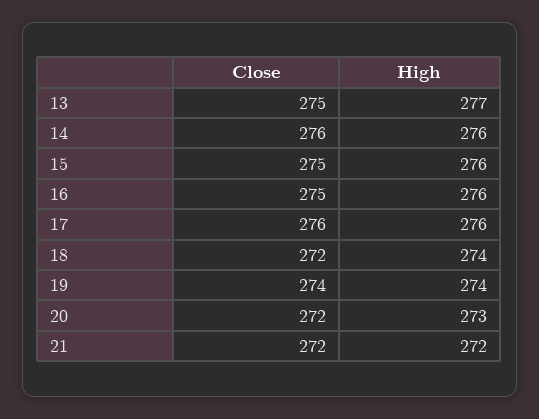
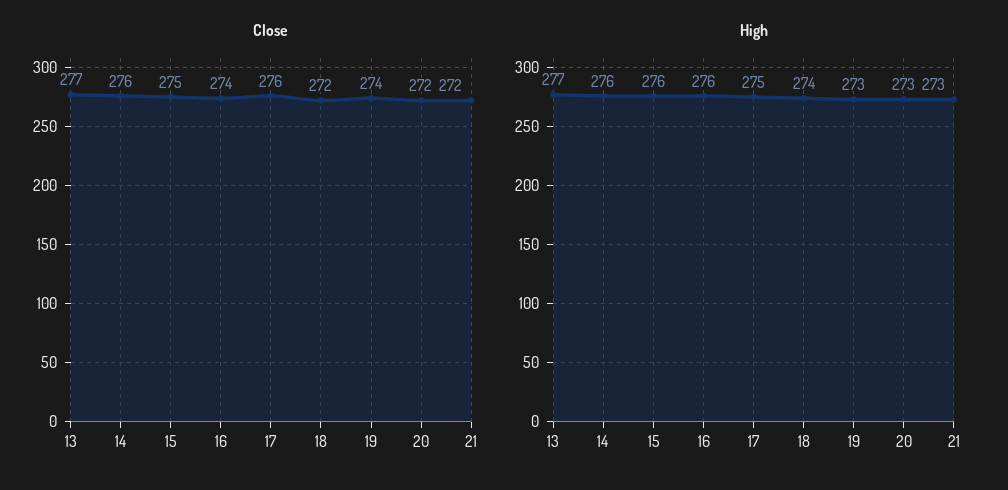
  {
    "Close": {
-     "13": 275,
+     "13": 277,
      "14": 276,
      "15": 275,
-     "16": 275,
+     "16": 274,
      "17": 276,
      "18": 272,
      "19": 274,
      "20": 272,
      "21": 272
    },
    "High": {
      "13": 277,
      "14": 276,
      "15": 276,
      "16": 276,
-     "17": 276,
+     "17": 275,
      "18": 274,
-     "19": 274,
+     "19": 273,
      "20": 273,
-     "21": 272
+     "21": 273
    }
  }

